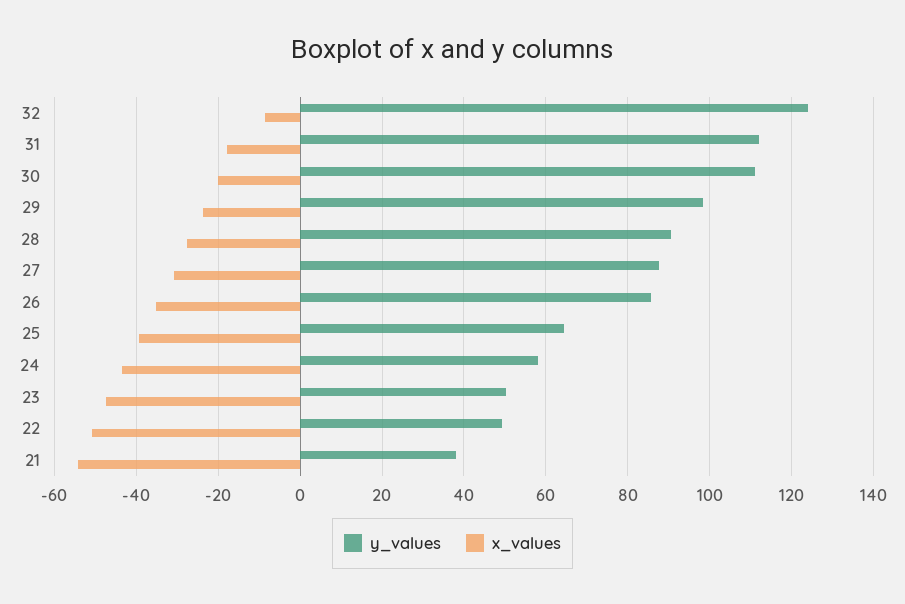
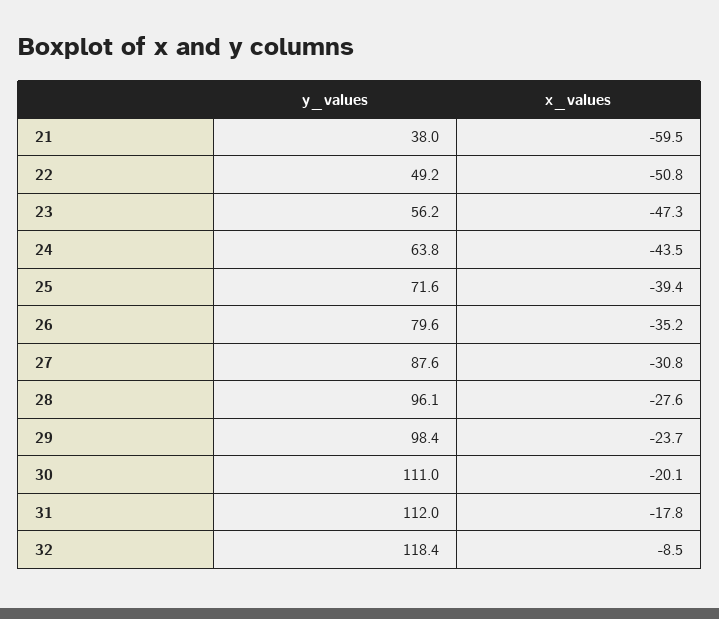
  {
    "y_values": {
-     "32": 124,
+     "32": 118.4,
      "31": 112,
      "30": 111,
      "29": 98.4,
-     "28": 90,
+     "28": 96.1,
      "27": 87.6,
-     "26": 86,
+     "26": 79.6,
-     "25": 64,
+     "25": 71.6,
-     "24": 58,
+     "24": 63.8,
-     "23": 50,
+     "23": 56.2,
      "22": 49.2,
      "21": 38
    },
    "x_values": {
      "32": -8.5,
      "31": -17.8,
      "30": -20.1,
      "29": -23.7,
      "28": -27.6,
      "27": -30.8,
      "26": -35.2,
      "25": -39.4,
      "24": -43.5,
      "23": -47.3,
      "22": -50.8,
-     "21": -54
+     "21": -59.5
    }
  }

